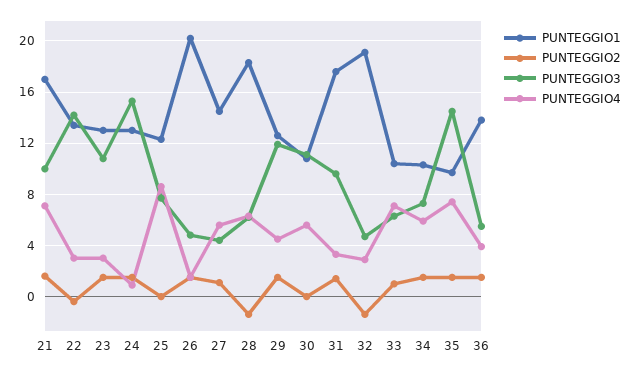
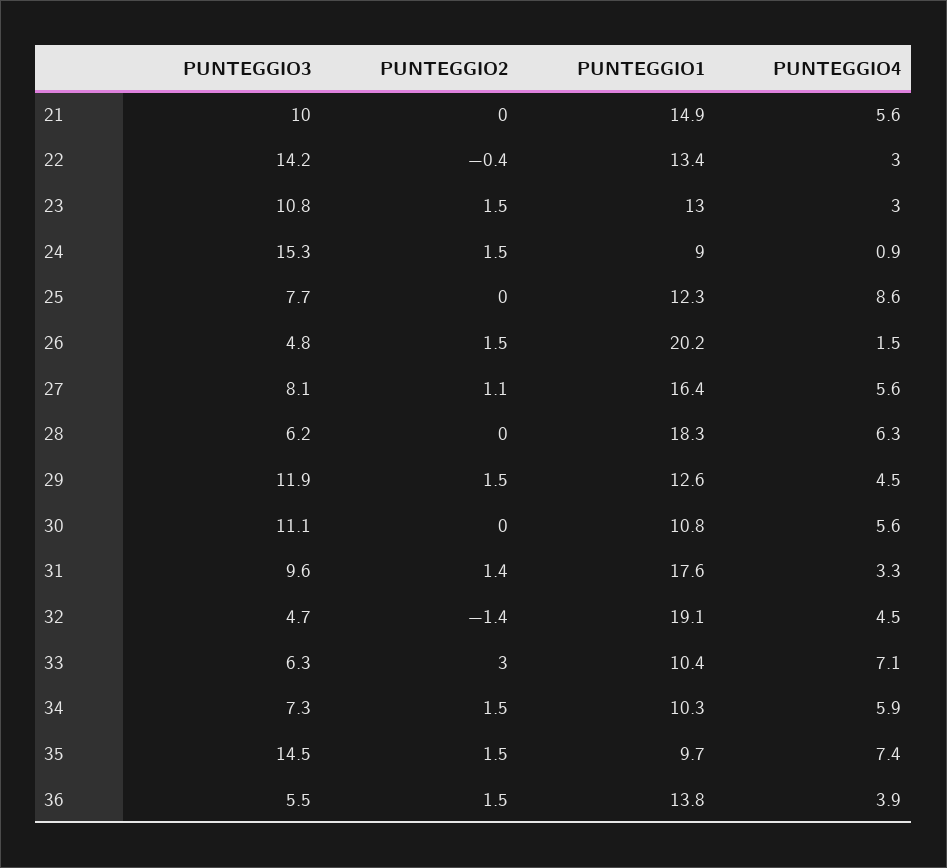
  {
    "PUNTEGGIO1": {
-     "21": 17,
+     "21": 14.9,
      "22": 13.4,
      "23": 13,
-     "24": 13,
+     "24": 9,
      "25": 12.3,
      "26": 20.2,
-     "27": 14.5,
+     "27": 16.4,
      "28": 18.3,
      "29": 12.6,
      "30": 10.8,
      "31": 17.6,
      "32": 19.1,
      "33": 10.4,
      "34": 10.3,
      "35": 9.7,
      "36": 13.8
    },
    "PUNTEGGIO2": {
-     "21": 1.5,
+     "21": 0,
      "22": -0.4,
      "23": 1.5,
      "24": 1.5,
      "25": 0,
      "26": 1.5,
      "27": 1.1,
-     "28": -1.5,
+     "28": 0,
      "29": 1.5,
      "30": 0,
      "31": 1.4,
      "32": -1.4,
-     "33": 1,
+     "33": 3,
      "34": 1.5,
      "35": 1.5,
      "36": 1.5
    },
    "PUNTEGGIO3": {
      "21": 10,
      "22": 14.2,
      "23": 10.8,
      "24": 15.3,
      "25": 7.7,
      "26": 4.8,
-     "27": 4.5,
+     "27": 8.1,
      "28": 6.2,
      "29": 11.9,
      "30": 11.1,
      "31": 9.6,
      "32": 4.7,
      "33": 6.3,
      "34": 7.3,
      "35": 14.5,
      "36": 5.5
    },
    "PUNTEGGIO4": {
-     "21": 7,
+     "21": 5.6,
      "22": 3,
      "23": 3,
      "24": 0.9,
      "25": 8.6,
      "26": 1.5,
      "27": 5.6,
      "28": 6.3,
      "29": 4.5,
      "30": 5.6,
      "31": 3.3,
-     "32": 3,
+     "32": 4.5,
      "33": 7.1,
      "34": 5.9,
      "35": 7.4,
      "36": 3.9
    }
  }

